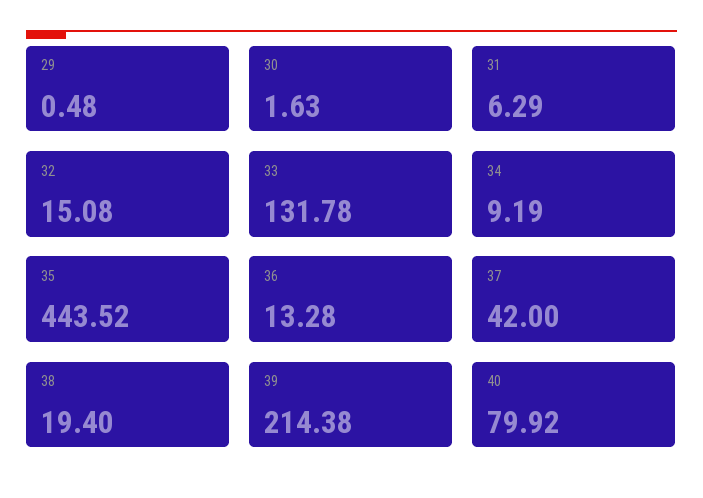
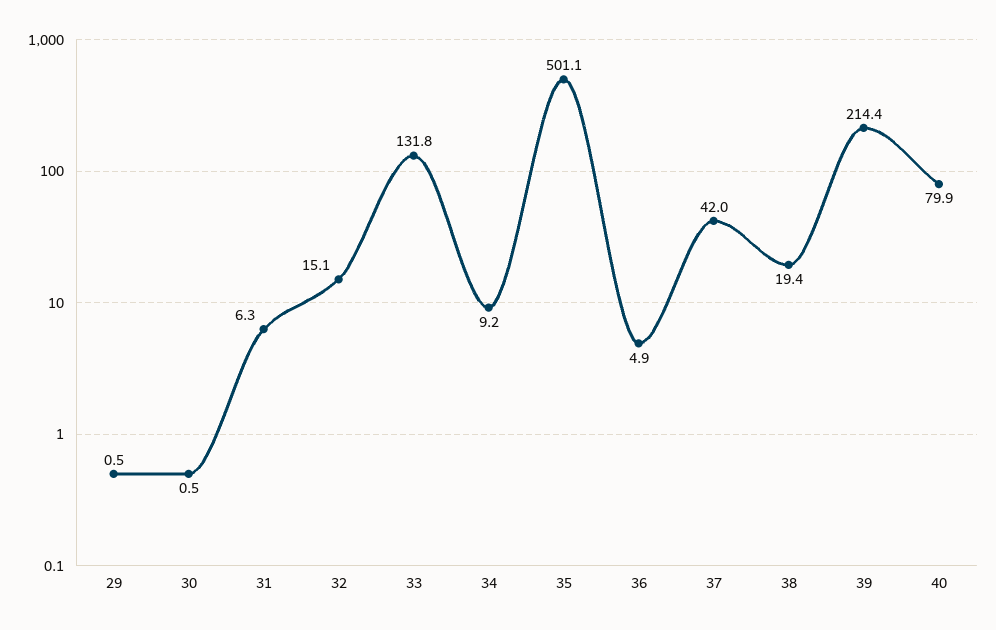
  {
    "29": 0.48,
-   "30": 1.63,
+   "30": 0.5,
    "31": 6.29,
    "32": 15.08,
    "33": 131.78,
    "34": 9.19,
-   "35": 443.52,
+   "35": 501.1,
-   "36": 13.28,
+   "36": 4.9,
    "37": 42,
    "38": 19.4,
    "39": 214.38,
    "40": 79.92
  }

